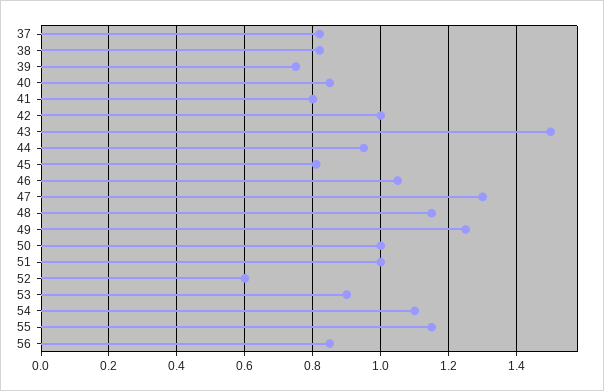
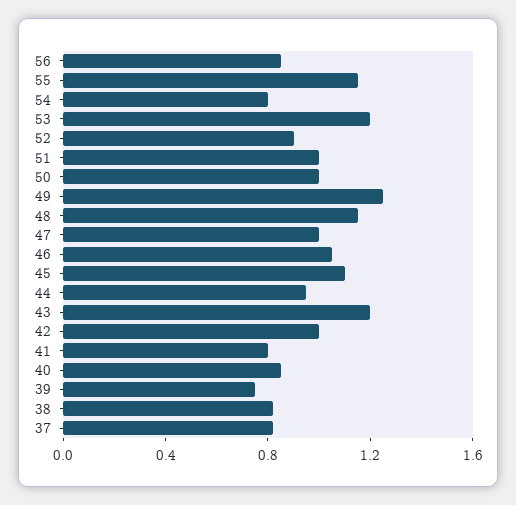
  {
    "37": 0.8,
    "38": 0.8,
    "39": 0.75,
    "40": 0.85,
    "41": 0.8,
    "42": 1,
-   "43": 1.5,
+   "43": 1.2,
    "44": 0.95,
-   "45": 0.8,
+   "45": 1.1,
    "46": 1.05,
-   "47": 1.3,
+   "47": 1,
    "48": 1.15,
    "49": 1.25,
    "50": 1,
    "51": 1,
-   "52": 0.6,
+   "52": 0.9,
-   "53": 0.9,
+   "53": 1.2,
-   "54": 1.1,
+   "54": 0.8,
    "55": 1.15,
    "56": 0.85
  }

